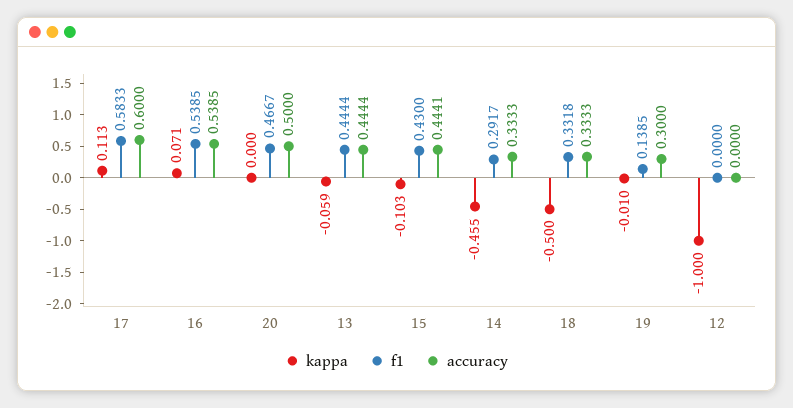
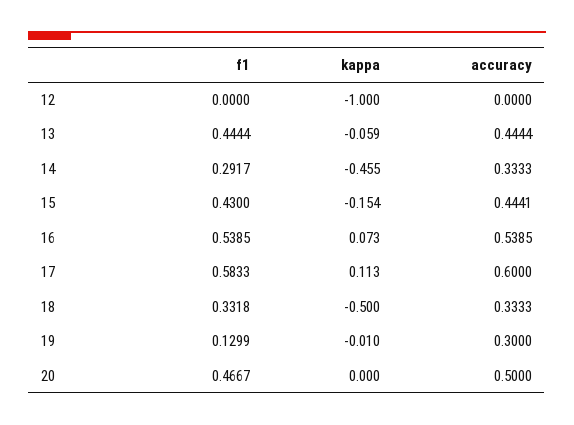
  {
    "kappa": {
      "17": 0.113,
-     "16": 0.071,
+     "16": 0.073,
      "20": 0,
      "13": -0.059,
-     "15": -0.103,
+     "15": -0.154,
      "14": -0.455,
      "18": -0.5,
      "19": -0.01,
      "12": -1
    },
    "f1": {
      "17": 0.5833,
      "16": 0.5385,
      "20": 0.4667,
      "13": 0.4444,
      "15": 0.43,
      "14": 0.2917,
      "18": 0.3318,
-     "19": 0.1385,
+     "19": 0.1299,
      "12": 0
    },
    "accuracy": {
      "17": 0.6,
      "16": 0.5385,
      "20": 0.5,
      "13": 0.4444,
      "15": 0.4441,
      "14": 0.3333,
      "18": 0.3333,
      "19": 0.3,
      "12": 0
    }
  }

